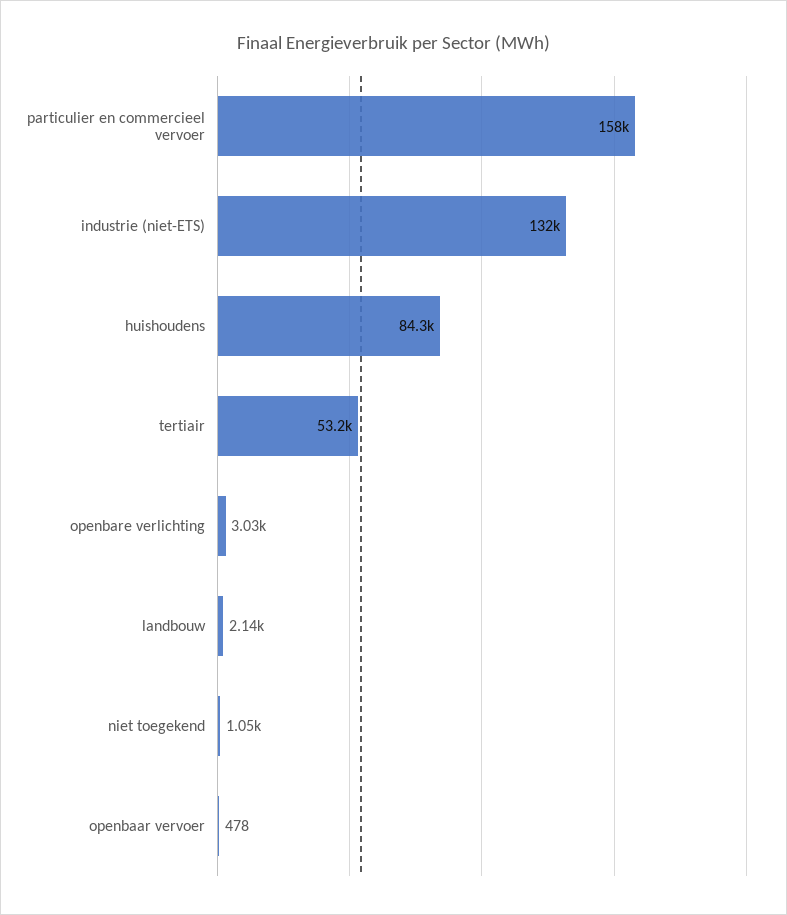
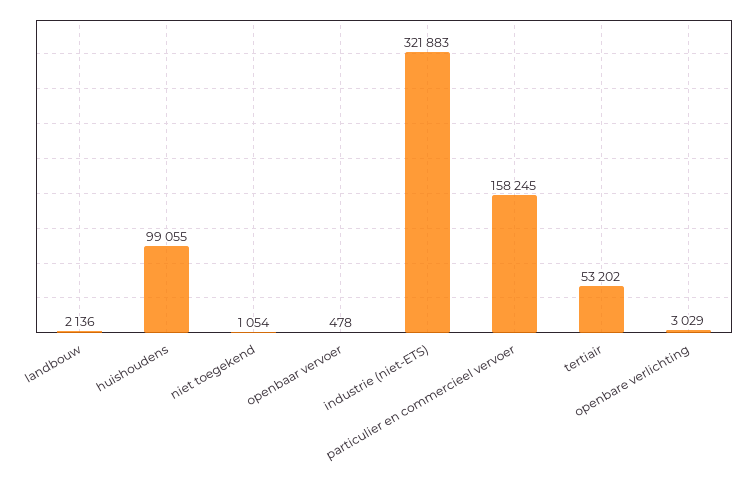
  {
    "particulier en commercieel vervoer": 158245,
-   "industrie (niet-ETS)": 132000,
+   "industrie (niet-ETS)": 321883,
-   "huishoudens": 84300,
+   "huishoudens": 99055,
    "tertiair": 53202,
    "openbare verlichting": 3029,
    "landbouw": 2136,
    "niet toegekend": 1054,
    "openbaar vervoer": 478
  }

